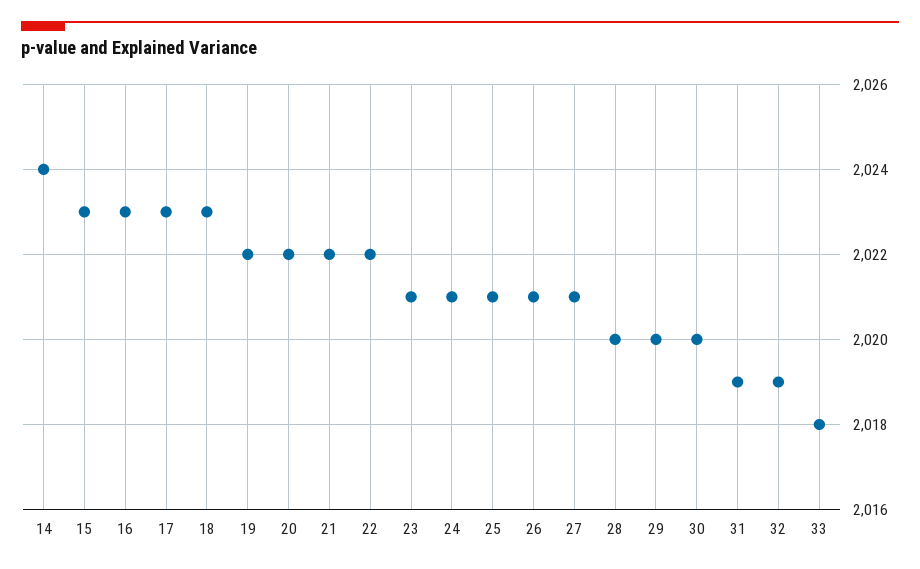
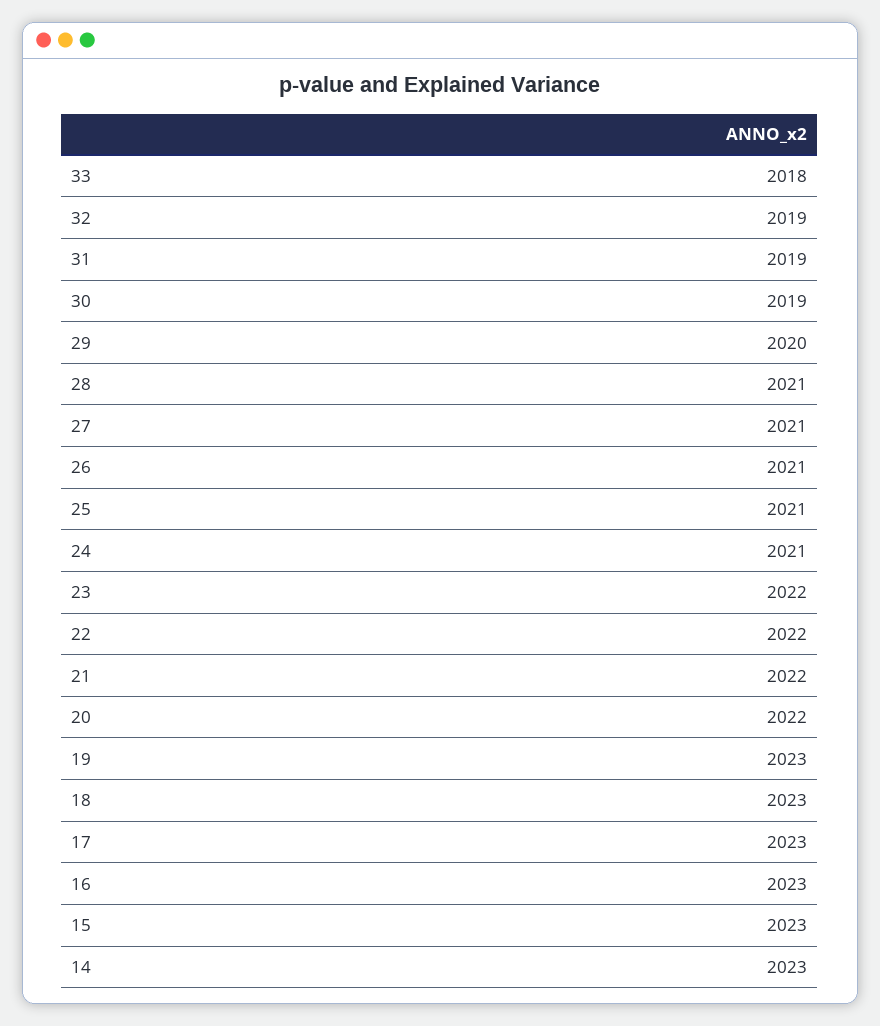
  {
-   "14": 2024,
+   "14": 2023,
    "15": 2023,
    "16": 2023,
    "17": 2023,
    "18": 2023,
-   "19": 2022,
+   "19": 2023,
    "20": 2022,
    "21": 2022,
    "22": 2022,
-   "23": 2021,
+   "23": 2022,
    "24": 2021,
    "25": 2021,
    "26": 2021,
    "27": 2021,
-   "28": 2020,
+   "28": 2021,
    "29": 2020,
-   "30": 2020,
+   "30": 2019,
    "31": 2019,
    "32": 2019,
    "33": 2018
  }

